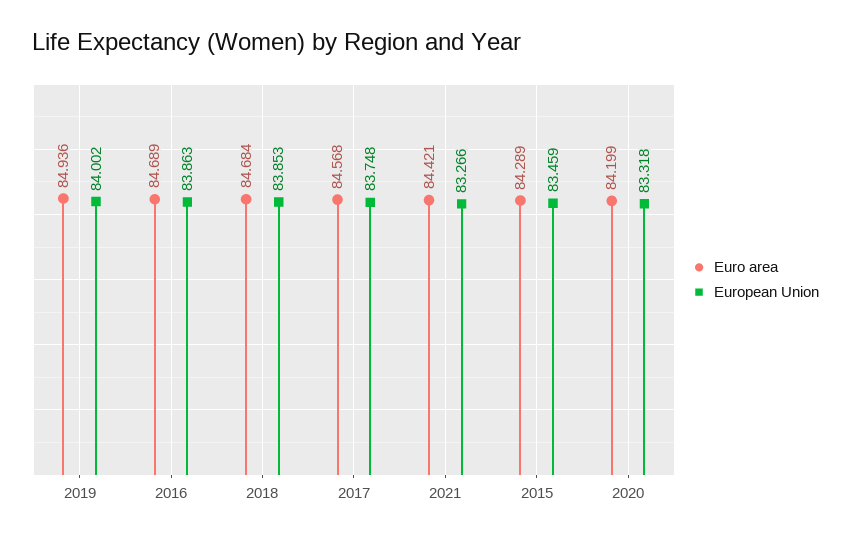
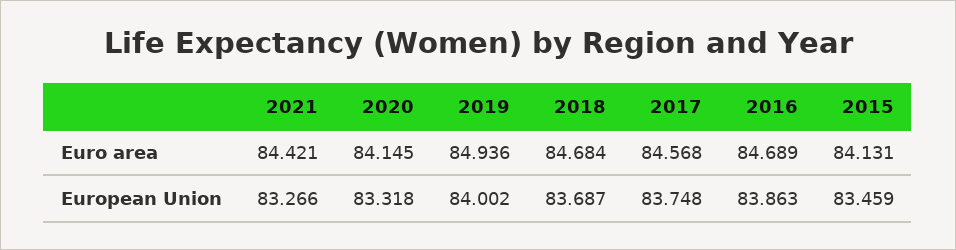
  {
    "Euro area": {
      "2019": 84.936,
      "2016": 84.689,
      "2018": 84.684,
      "2017": 84.568,
      "2021": 84.421,
-     "2015": 84.289,
+     "2015": 84.131,
-     "2020": 84.199
+     "2020": 84.145
    },
    "European Union": {
      "2019": 84.002,
      "2016": 83.863,
-     "2018": 83.853,
+     "2018": 83.687,
      "2017": 83.748,
      "2021": 83.266,
      "2015": 83.459,
      "2020": 83.318
    }
  }

